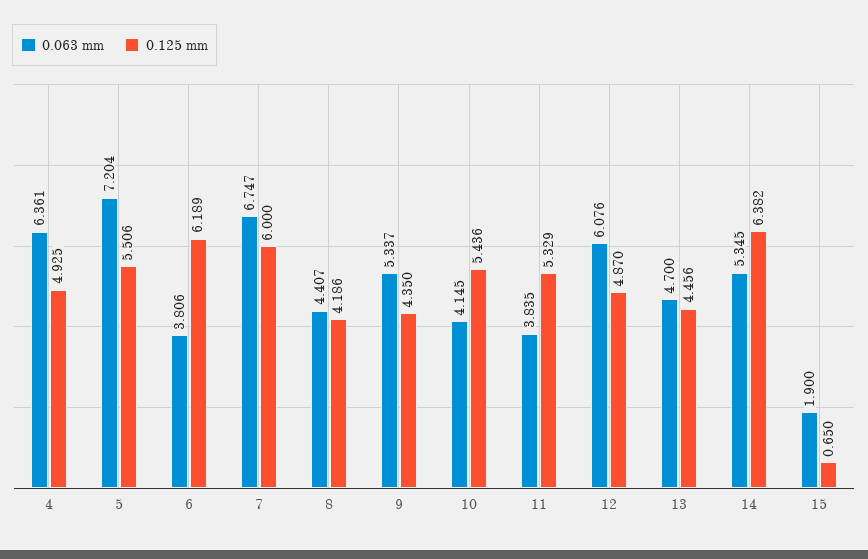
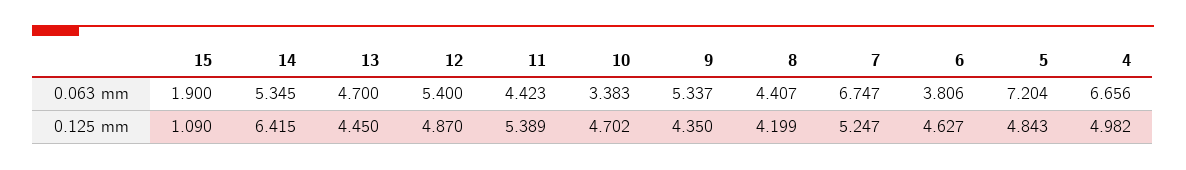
  {
    "0.063 mm": {
-     "4": 6.361,
+     "4": 6.656,
      "5": 7.204,
      "6": 3.806,
      "7": 6.747,
      "8": 4.407,
      "9": 5.337,
-     "10": 4.145,
+     "10": 3.383,
-     "11": 3.835,
+     "11": 4.423,
-     "12": 6.076,
+     "12": 5.4,
      "13": 4.7,
      "14": 5.345,
      "15": 1.9
    },
    "0.125 mm": {
-     "4": 4.925,
+     "4": 4.982,
-     "5": 5.506,
+     "5": 4.843,
-     "6": 6.189,
+     "6": 4.627,
-     "7": 6,
+     "7": 5.247,
-     "8": 4.186,
+     "8": 4.199,
      "9": 4.35,
-     "10": 5.436,
+     "10": 4.702,
-     "11": 5.329,
+     "11": 5.389,
      "12": 4.87,
-     "13": 4.456,
+     "13": 4.45,
-     "14": 6.382,
+     "14": 6.415,
-     "15": 0.65
+     "15": 1.09
    }
  }

